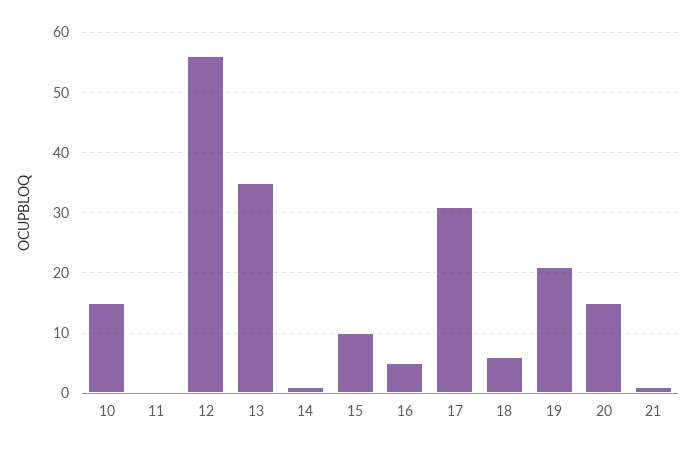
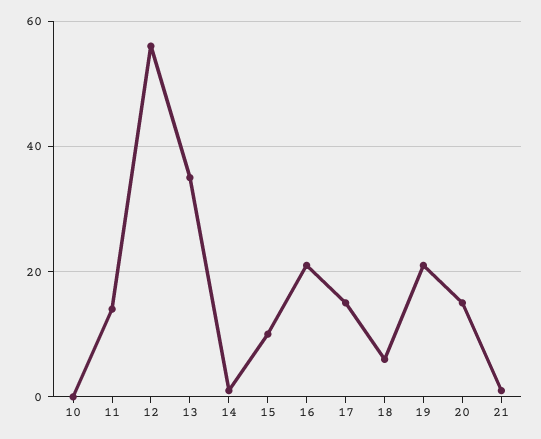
  {
-   "10": 15,
+   "10": 0,
-   "11": 0,
+   "11": 15,
    "12": 56,
    "13": 35,
    "14": 1,
    "15": 10,
-   "16": 5,
+   "16": 20,
-   "17": 31,
+   "17": 15,
    "18": 6,
    "19": 21,
    "20": 15,
    "21": 1
  }

